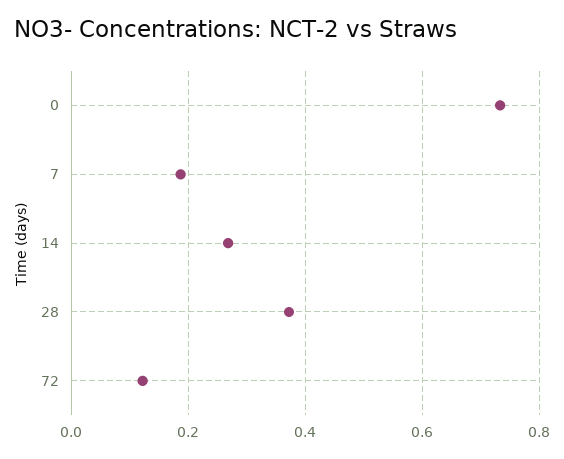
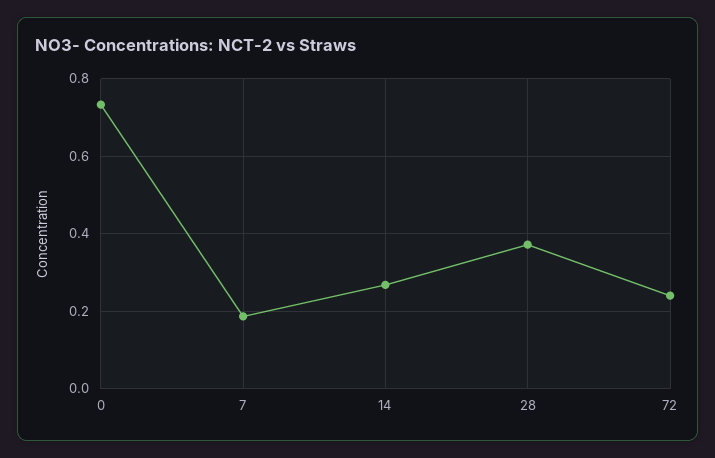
  {
    "0": 0.74,
    "7": 0.18,
    "14": 0.26,
    "28": 0.38,
-   "72": 0.12
+   "72": 0.24
  }

